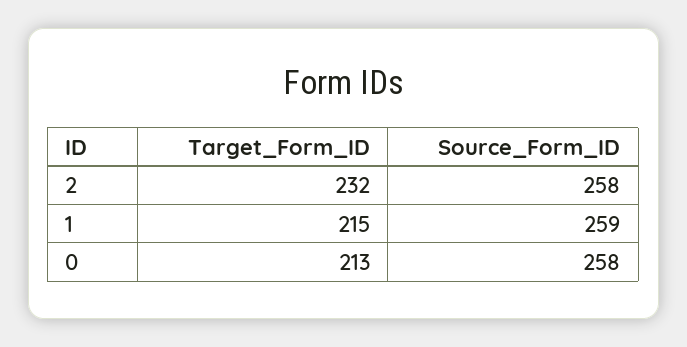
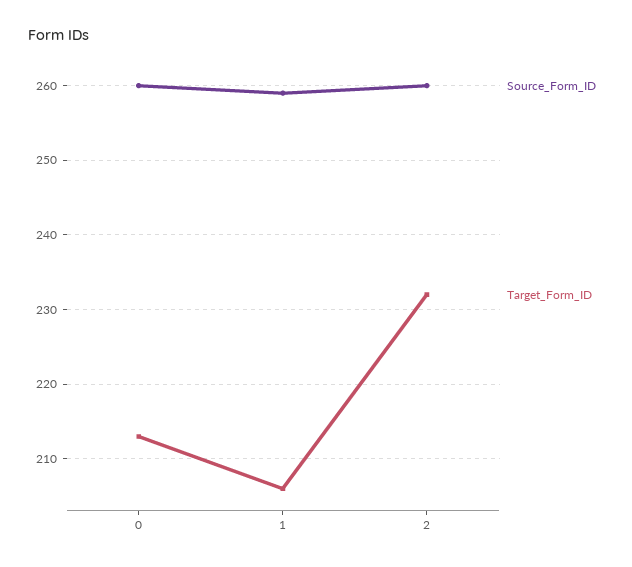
  {
    "Target_Form_ID": {
      "2": 232,
-     "1": 215,
+     "1": 206,
      "0": 213
    },
    "Source_Form_ID": {
-     "2": 258,
+     "2": 260,
      "1": 259,
-     "0": 258
+     "0": 260
    }
  }

